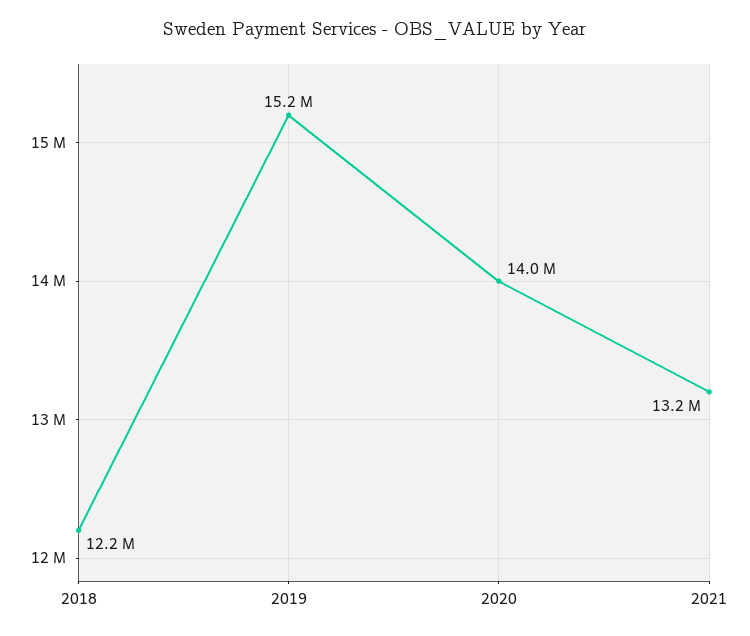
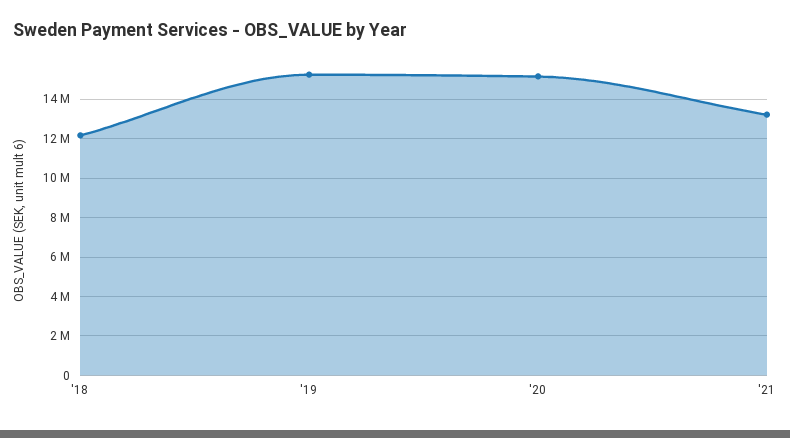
  {
    "2018": 12200000,
    "2019": 15200000,
-   "2020": 14000000,
+   "2020": 15000000,
    "2021": 13200000
  }

